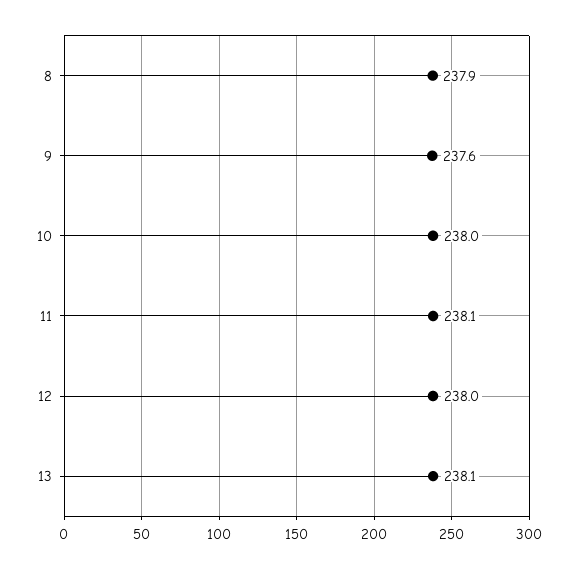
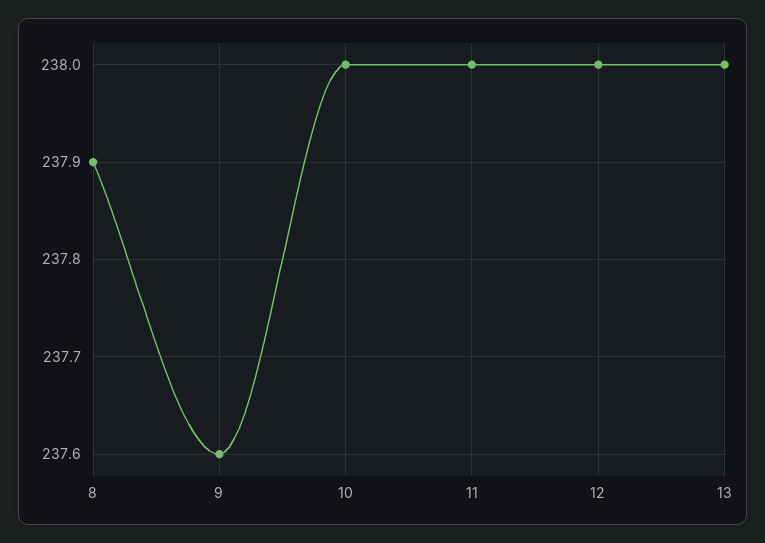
  {
    "8": 237.9,
    "9": 237.6,
    "10": 238,
-   "11": 238.1,
+   "11": 238,
    "12": 238,
-   "13": 238.1
+   "13": 238
  }

